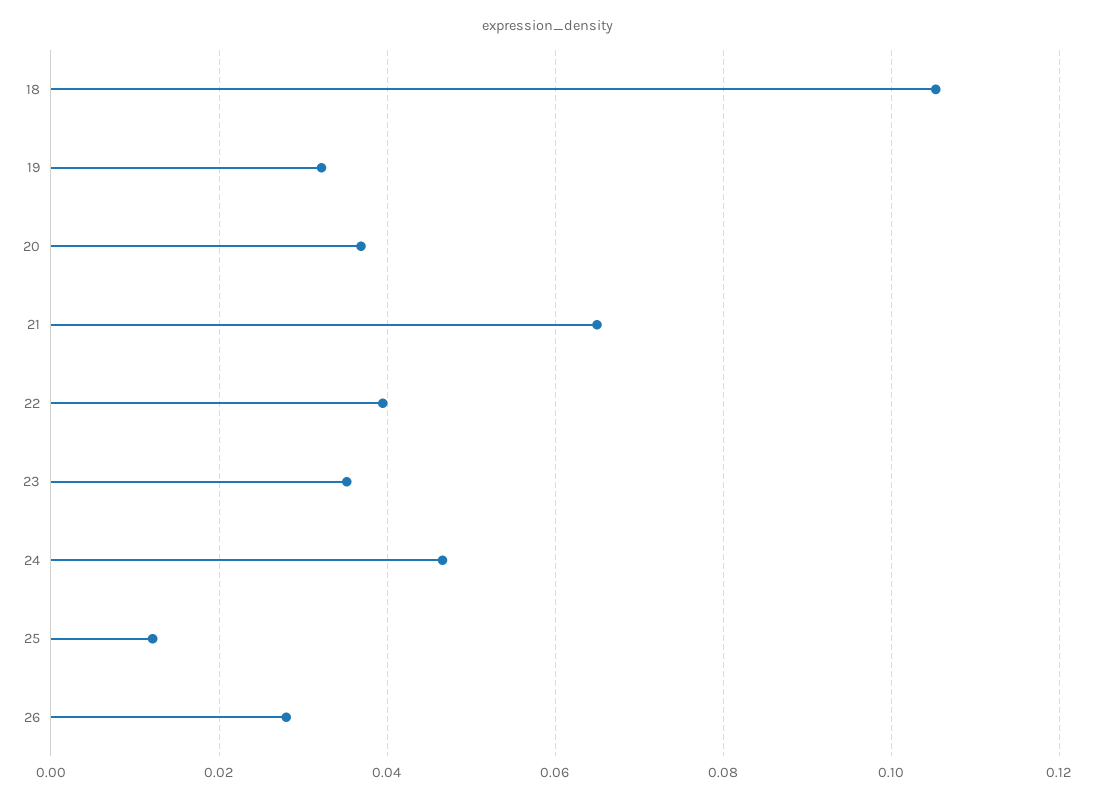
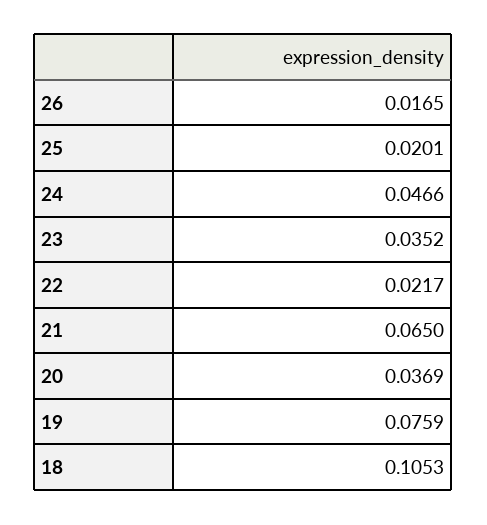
  {
    "18": 0.1053,
-   "19": 0.032,
+   "19": 0.0759,
    "20": 0.0369,
    "21": 0.065,
-   "22": 0.04,
+   "22": 0.0217,
    "23": 0.0352,
    "24": 0.0466,
-   "25": 0.012,
+   "25": 0.0201,
-   "26": 0.028
+   "26": 0.0165
  }

